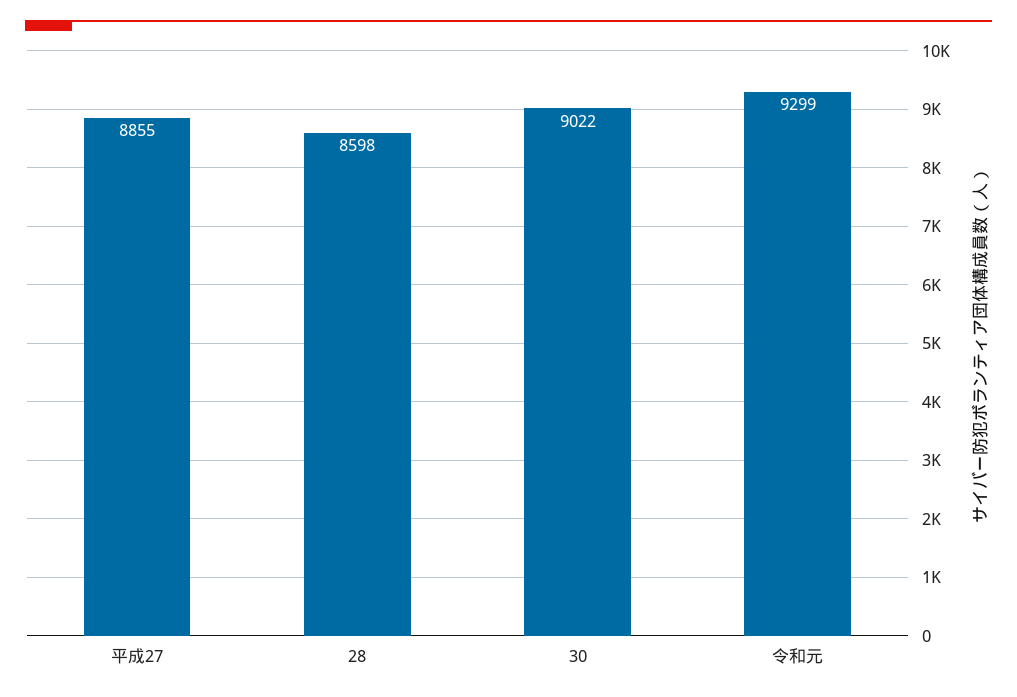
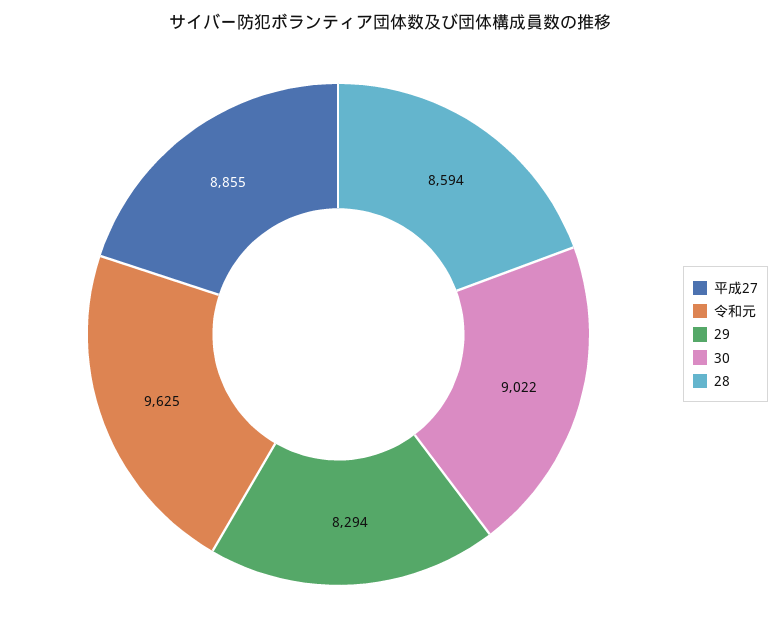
  {
    "平成27": 8855,
-   "28": 8598,
+   "28": 8594,
    "30": 9022,
-   "令和元": 9299
+   "令和元": 9625,
+   "29": 8294
  }

